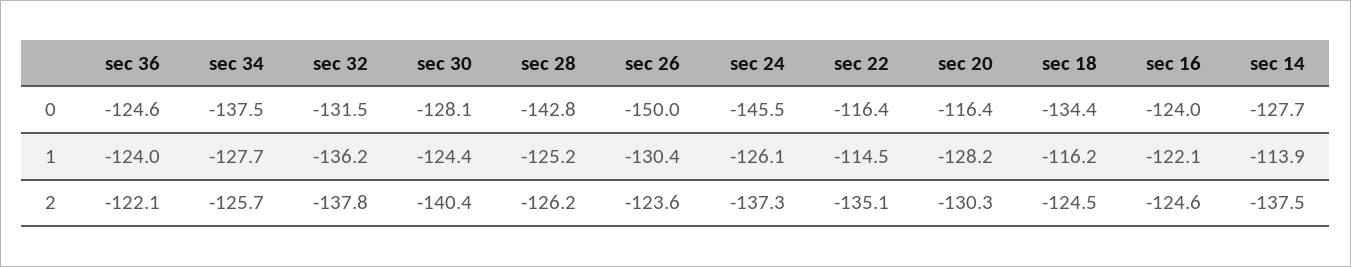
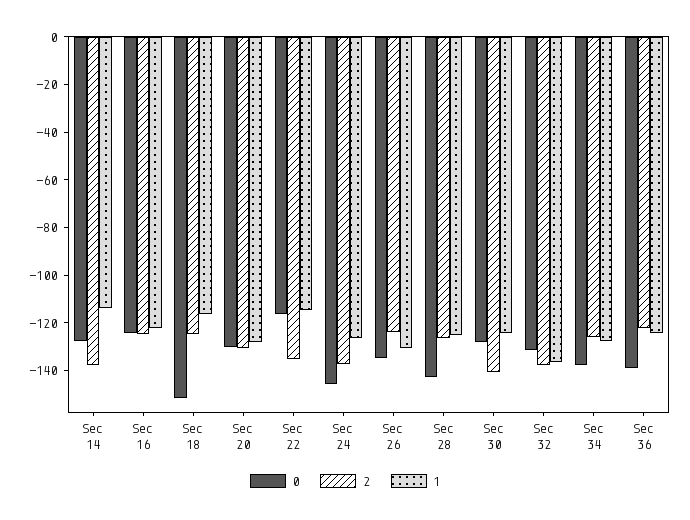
  {
    "0": {
-     "sec 36": -124.6,
+     "sec 36": -140,
      "sec 34": -137.5,
      "sec 32": -131.5,
      "sec 30": -128.1,
      "sec 28": -142.8,
-     "sec 26": -150,
+     "sec 26": -135,
      "sec 24": -145.5,
      "sec 22": -116.4,
-     "sec 20": -116.4,
+     "sec 20": -130,
-     "sec 18": -134.4,
+     "sec 18": -150,
      "sec 16": -124,
      "sec 14": -127.7
    },
    "1": {
      "sec 36": -124,
      "sec 34": -127.7,
      "sec 32": -136.2,
      "sec 30": -124.4,
      "sec 28": -125.2,
      "sec 26": -130.4,
      "sec 24": -126.1,
      "sec 22": -114.5,
      "sec 20": -128.2,
      "sec 18": -116.2,
      "sec 16": -122.1,
      "sec 14": -113.9
    },
    "2": {
      "sec 36": -122.1,
      "sec 34": -125.7,
      "sec 32": -137.8,
      "sec 30": -140.4,
      "sec 28": -126.2,
      "sec 26": -123.6,
      "sec 24": -137.3,
      "sec 22": -135.1,
      "sec 20": -130.3,
      "sec 18": -124.5,
      "sec 16": -124.6,
      "sec 14": -137.5
    }
  }

